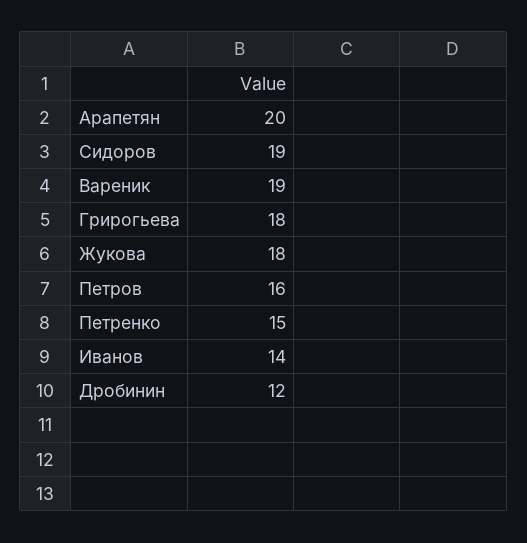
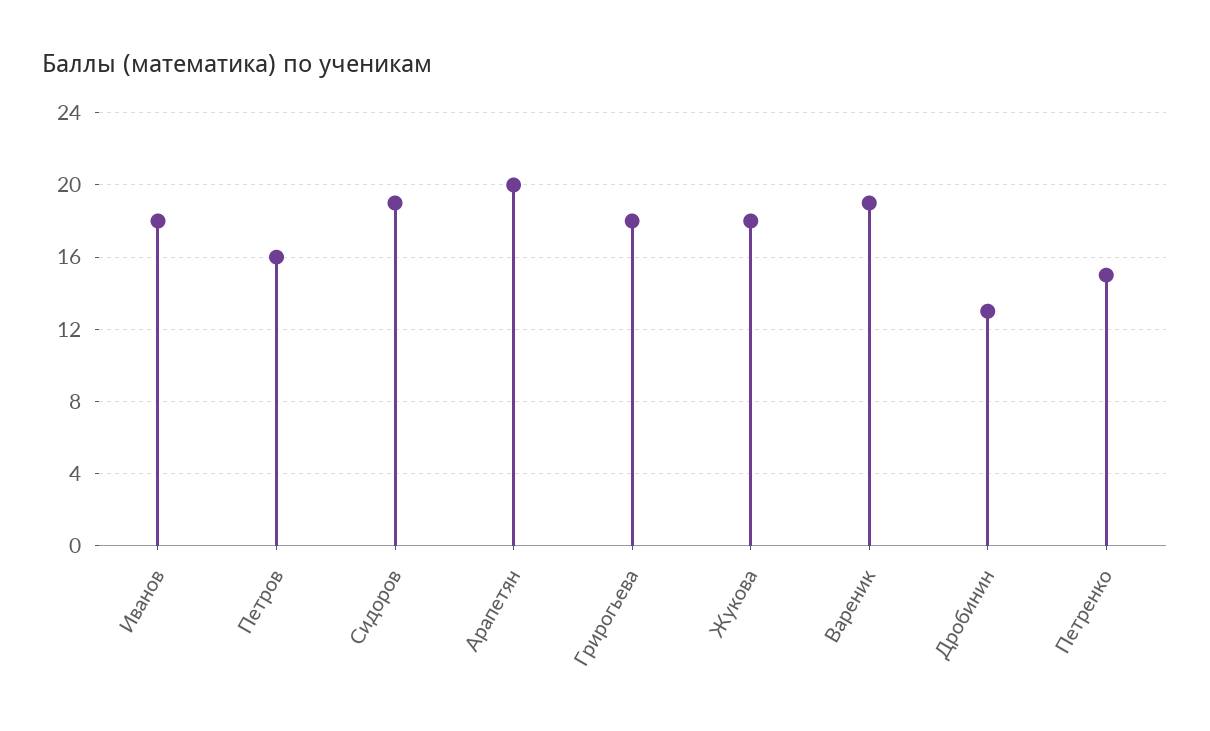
  {
    "Арапетян": 20,
    "Сидоров": 19,
    "Вареник": 19,
    "Грирогьева": 18,
    "Жукова": 18,
    "Петров": 16,
    "Петренко": 15,
-   "Иванов": 14,
+   "Иванов": 18,
-   "Дробинин": 12
+   "Дробинин": 13
  }

